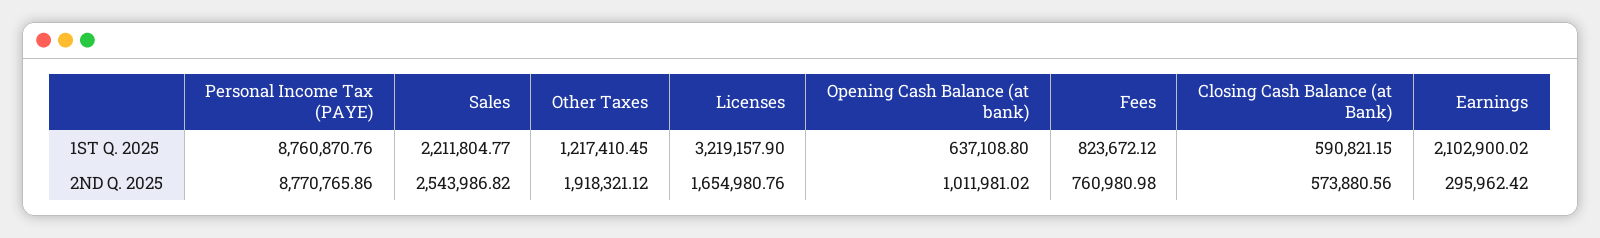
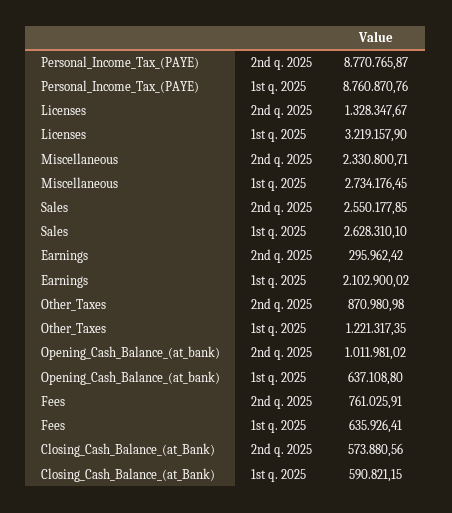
  {
    "Personal Income Tax (PAYE)": {
      "1ST Q. 2025": 8760870.76,
-     "2ND Q. 2025": 8770765.86
+     "2ND Q. 2025": 8770765.87
    },
    "Sales": {
-     "1ST Q. 2025": 2211804.77,
+     "1ST Q. 2025": 2628310.1,
-     "2ND Q. 2025": 2543986.82
+     "2ND Q. 2025": 2550177.85
    },
    "Other Taxes": {
-     "1ST Q. 2025": 1217410.45,
+     "1ST Q. 2025": 1221317.35,
-     "2ND Q. 2025": 1918321.12
+     "2ND Q. 2025": 870980.98
    },
    "Licenses": {
      "1ST Q. 2025": 3219157.9,
-     "2ND Q. 2025": 1654980.76
+     "2ND Q. 2025": 1328347.67
    },
    "Opening Cash Balance (at bank)": {
      "1ST Q. 2025": 637108.8,
      "2ND Q. 2025": 1011981.02
    },
    "Fees": {
-     "1ST Q. 2025": 823672.12,
+     "1ST Q. 2025": 635926.41,
-     "2ND Q. 2025": 760980.98
+     "2ND Q. 2025": 761025.91
    },
    "Closing Cash Balance (at Bank)": {
      "1ST Q. 2025": 590821.15,
      "2ND Q. 2025": 573880.56
    },
    "Earnings": {
      "1ST Q. 2025": 2102900.02,
      "2ND Q. 2025": 295962.42
-   }
+   },
+   "Miscellaneous": {
+     "2ND Q. 2025": 2330800.71,
+     "1ST Q. 2025": 2734176.45
+   }
  }

